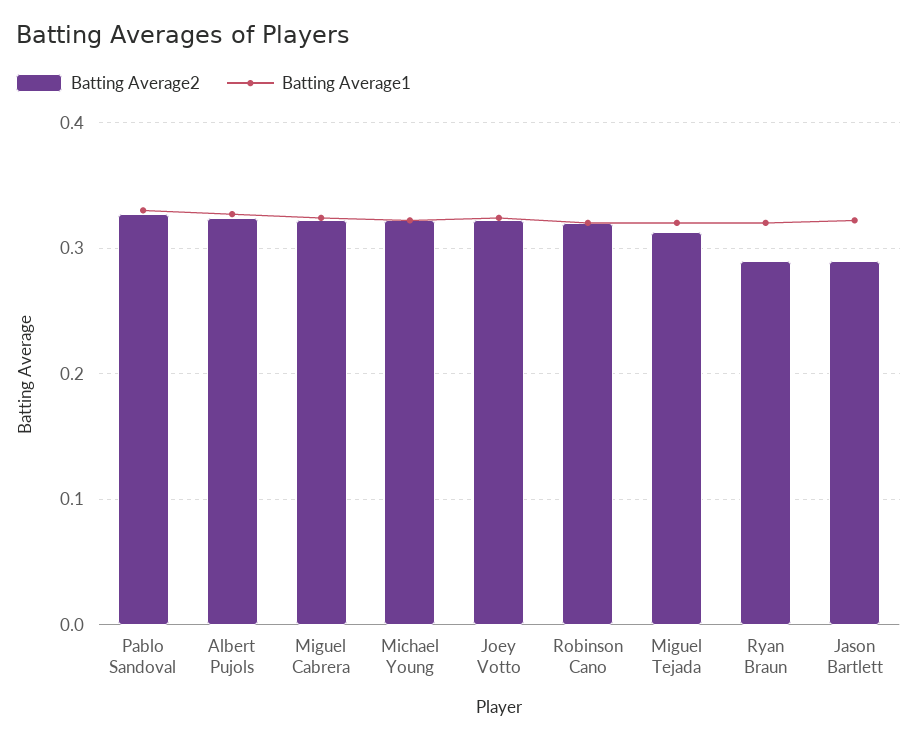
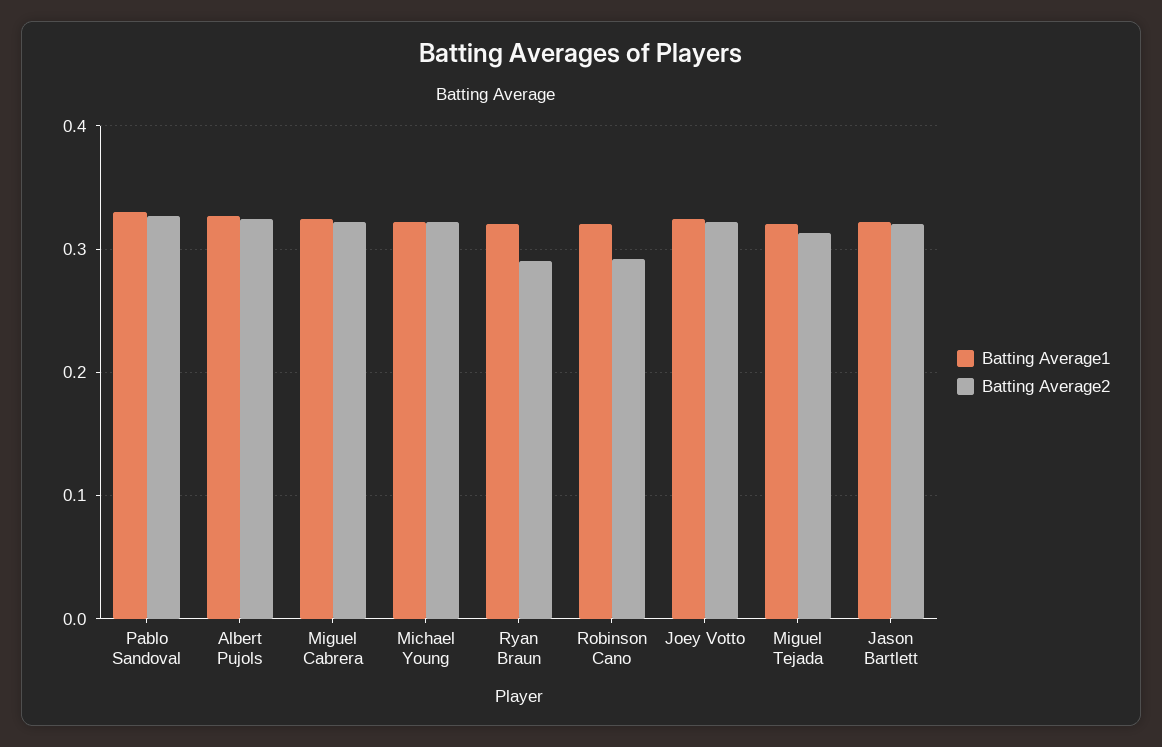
  {
    "Batting Average2": {
      "Pablo Sandoval": 0.33,
      "Albert Pujols": 0.32,
      "Miguel Cabrera": 0.32,
      "Michael Young": 0.32,
      "Joey Votto": 0.32,
-     "Robinson Cano": 0.32,
+     "Robinson Cano": 0.29,
      "Miguel Tejada": 0.31,
      "Ryan Braun": 0.29,
-     "Jason Bartlett": 0.29
+     "Jason Bartlett": 0.32
    },
    "Batting Average1": {
      "Pablo Sandoval": 0.33,
      "Albert Pujols": 0.33,
      "Miguel Cabrera": 0.32,
      "Michael Young": 0.32,
      "Joey Votto": 0.32,
      "Robinson Cano": 0.32,
      "Miguel Tejada": 0.32,
      "Ryan Braun": 0.32,
      "Jason Bartlett": 0.32
    }
  }

